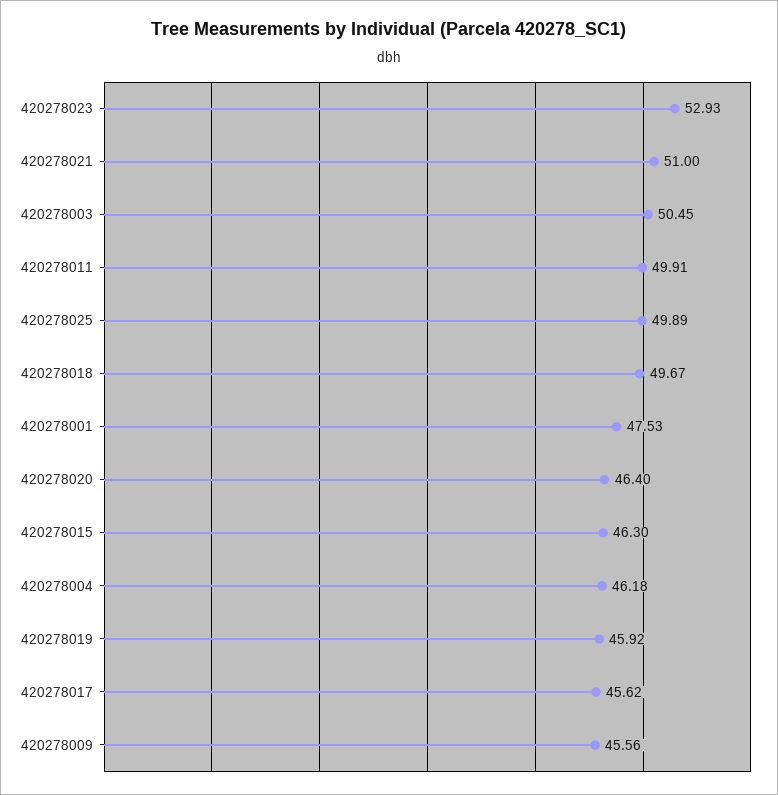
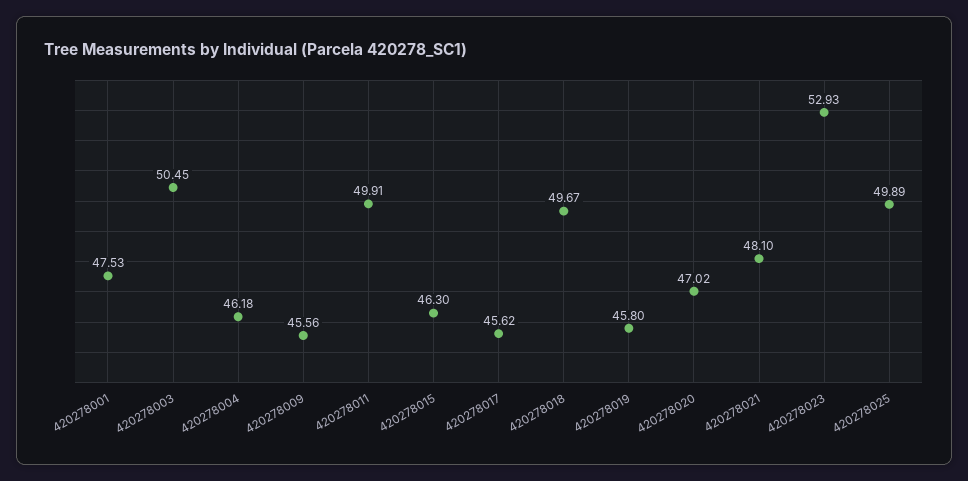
  {
    "420278023": 52.93,
-   "420278021": 51,
+   "420278021": 48.1,
    "420278003": 50.45,
    "420278011": 49.91,
    "420278025": 49.89,
    "420278018": 49.67,
    "420278001": 47.53,
-   "420278020": 46.4,
+   "420278020": 47.02,
    "420278015": 46.3,
    "420278004": 46.18,
-   "420278019": 45.92,
+   "420278019": 45.8,
    "420278017": 45.62,
    "420278009": 45.56
  }

